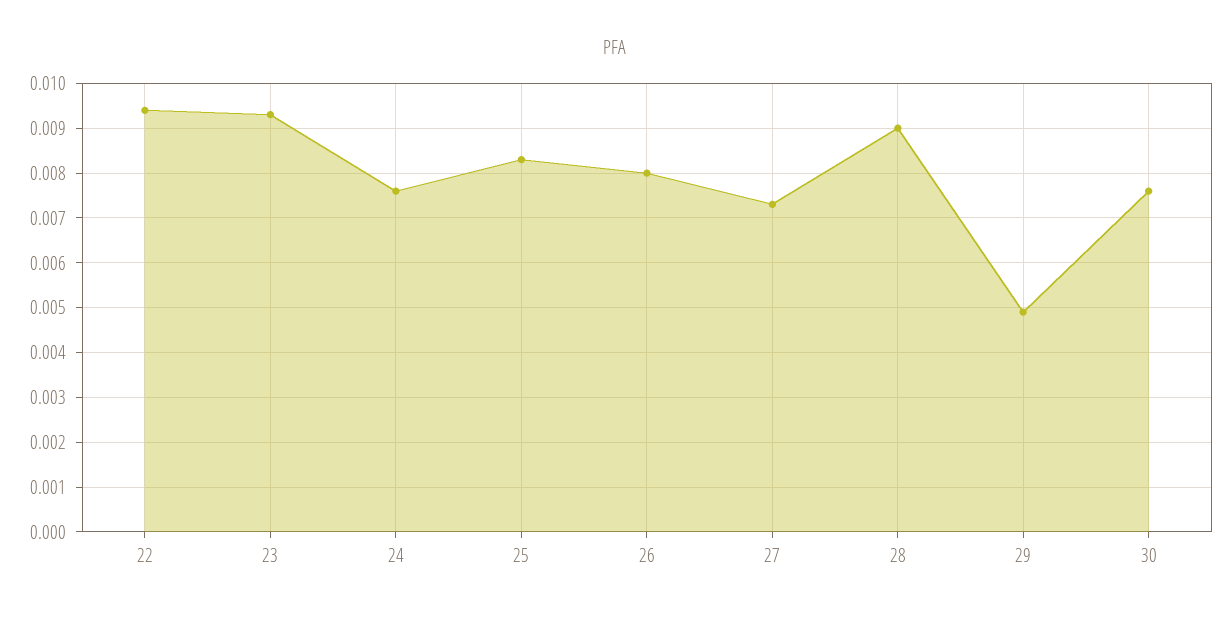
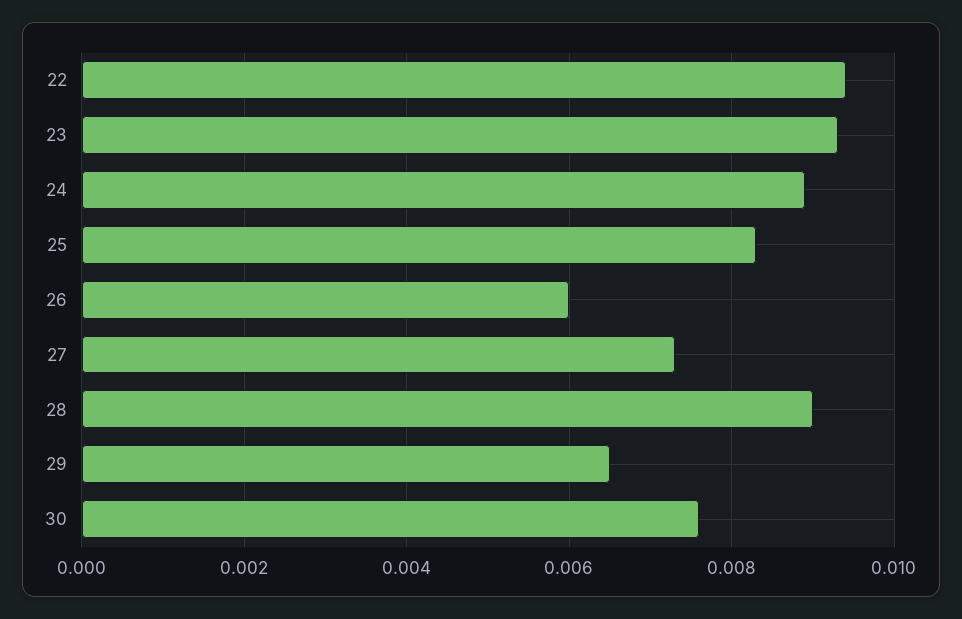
  {
    "22": 0.0095,
    "23": 0.0095,
-   "24": 0.0075,
+   "24": 0.009,
    "25": 0.0085,
-   "26": 0.008,
+   "26": 0.006,
    "27": 0.0075,
    "28": 0.009,
-   "29": 0.005,
+   "29": 0.0065,
    "30": 0.0075
  }

